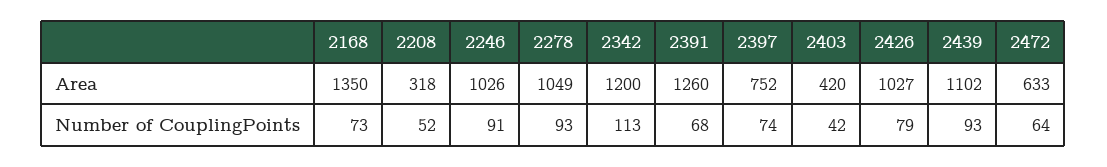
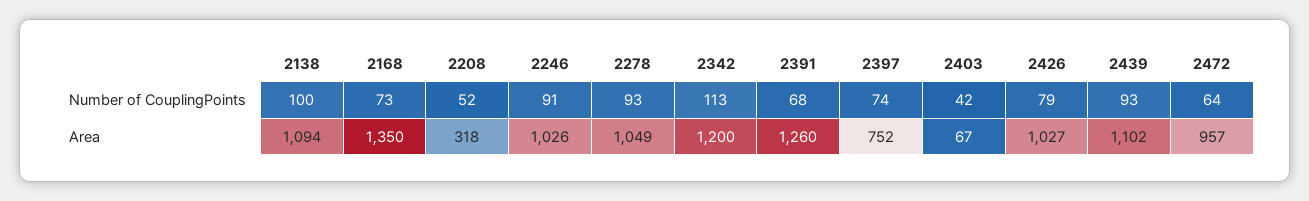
  {
    "2168": {
      "Area": 1350,
      "Number of CouplingPoints": 73
    },
    "2208": {
      "Area": 318,
      "Number of CouplingPoints": 52
    },
    "2246": {
      "Area": 1026,
      "Number of CouplingPoints": 91
    },
    "2278": {
      "Area": 1049,
      "Number of CouplingPoints": 93
    },
    "2342": {
      "Area": 1200,
      "Number of CouplingPoints": 113
    },
    "2391": {
      "Area": 1260,
      "Number of CouplingPoints": 68
    },
    "2397": {
      "Area": 752,
      "Number of CouplingPoints": 74
    },
    "2403": {
-     "Area": 420,
+     "Area": 67,
      "Number of CouplingPoints": 42
    },
    "2426": {
      "Area": 1027,
      "Number of CouplingPoints": 79
    },
    "2439": {
      "Area": 1102,
      "Number of CouplingPoints": 93
    },
    "2472": {
-     "Area": 633,
+     "Area": 957,
      "Number of CouplingPoints": 64
-   }
+   },
+   "2138": {
+     "Number of CouplingPoints": 100,
+     "Area": 1094
+   }
  }

